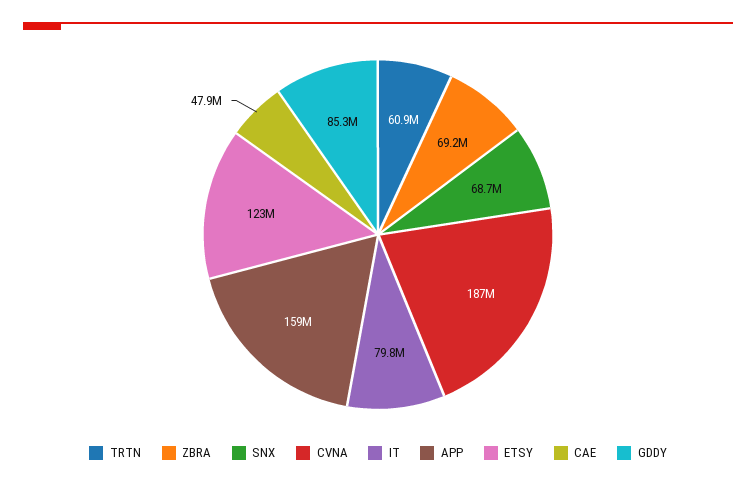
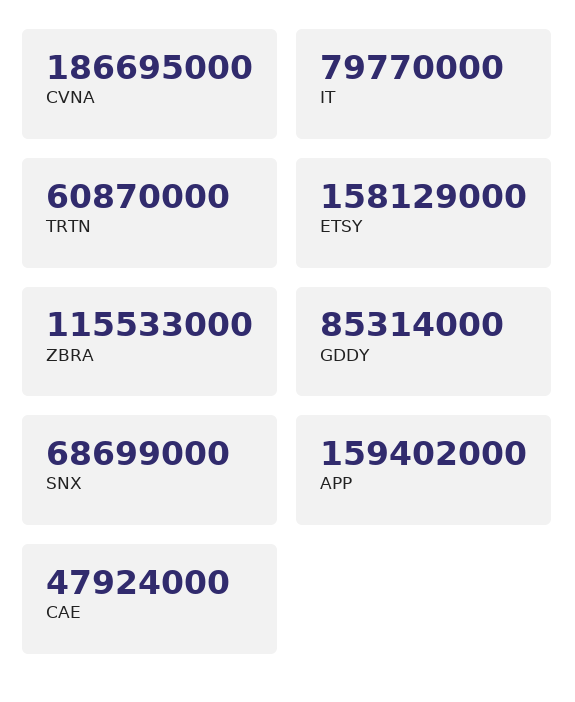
  {
    "TRTN": 60870000,
-   "ZBRA": 69200000,
+   "ZBRA": 115533000,
    "SNX": 68699000,
    "CVNA": 186695000,
    "IT": 79770000,
    "APP": 159402000,
-   "ETSY": 123000000,
+   "ETSY": 158129000,
    "CAE": 47924000,
    "GDDY": 85314000
  }

